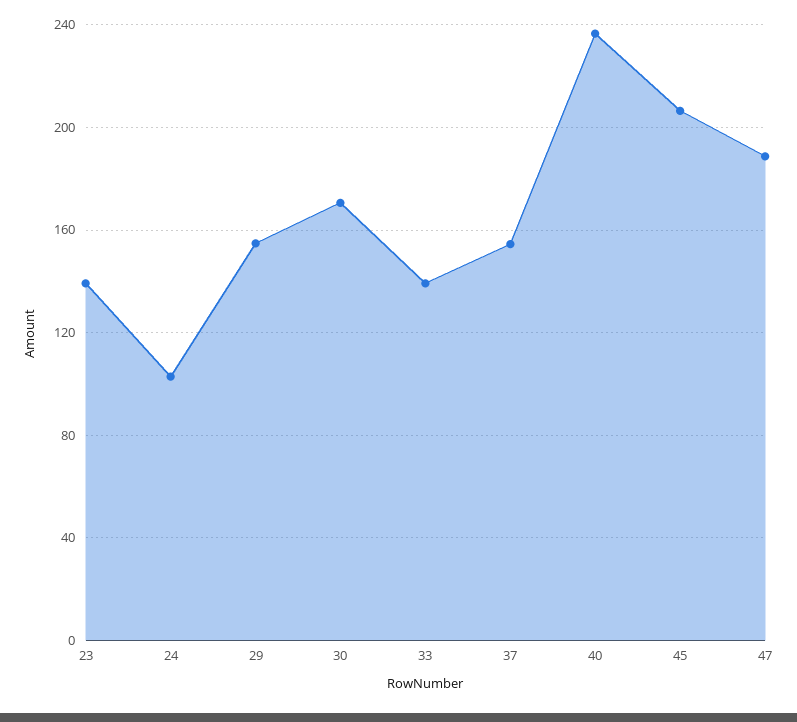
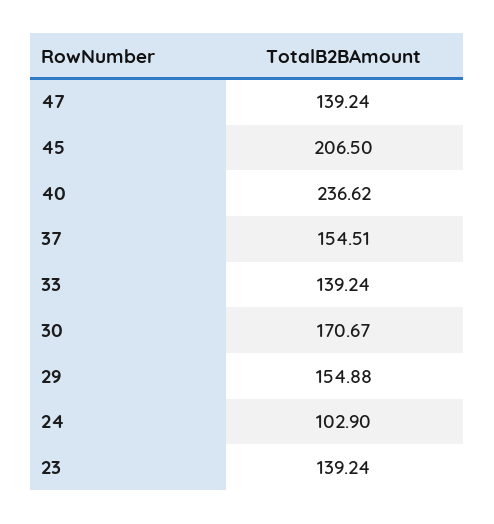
  {
    "23": 139.24,
    "24": 102.9,
    "29": 154.88,
    "30": 170.67,
    "33": 139.24,
    "37": 154.51,
    "40": 236.62,
    "45": 206.5,
-   "47": 190
+   "47": 139.24
  }

